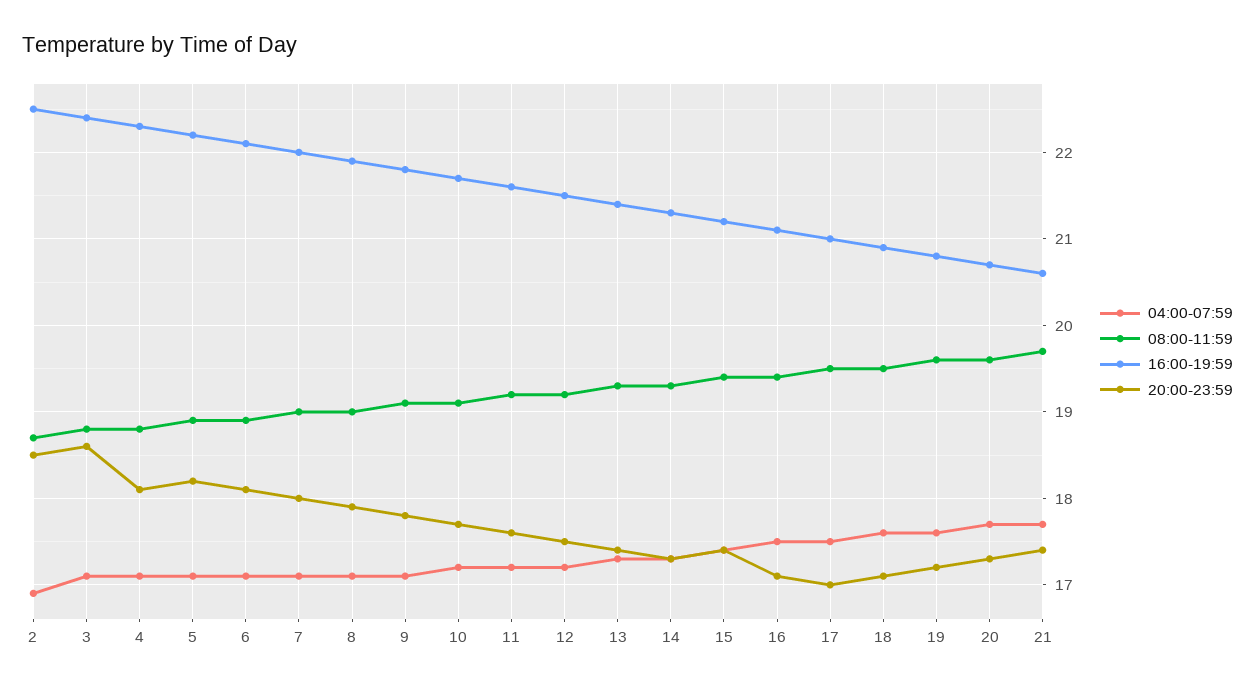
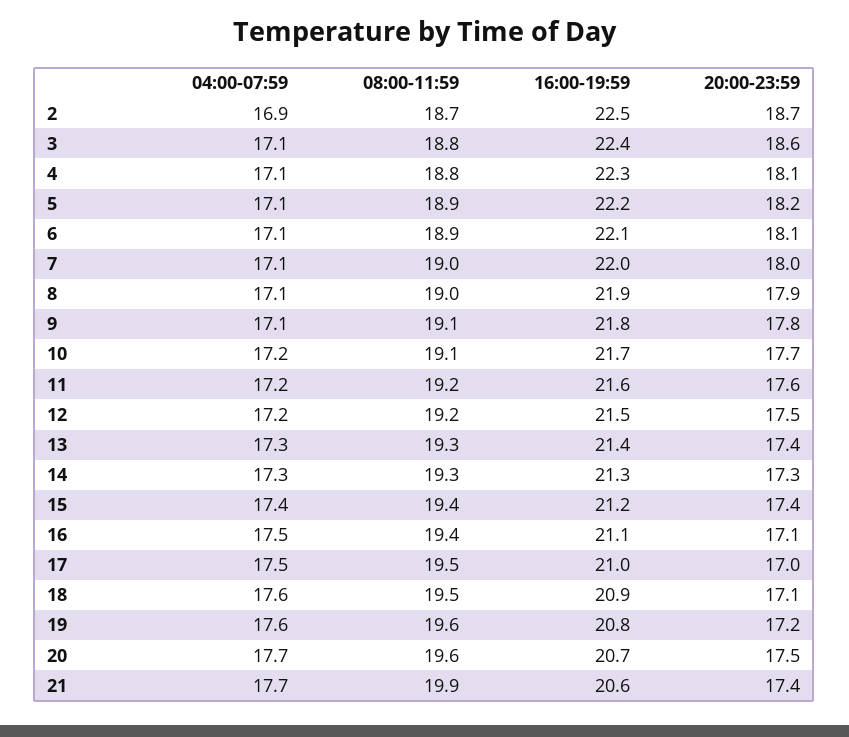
  {
    "04:00-07:59": {
      "2": 16.9,
      "3": 17.1,
      "4": 17.1,
      "5": 17.1,
      "6": 17.1,
      "7": 17.1,
      "8": 17.1,
      "9": 17.1,
      "10": 17.2,
      "11": 17.2,
      "12": 17.2,
      "13": 17.3,
      "14": 17.3,
      "15": 17.4,
      "16": 17.5,
      "17": 17.5,
      "18": 17.6,
      "19": 17.6,
      "20": 17.7,
      "21": 17.7
    },
    "08:00-11:59": {
      "2": 18.7,
      "3": 18.8,
      "4": 18.8,
      "5": 18.9,
      "6": 18.9,
      "7": 19,
      "8": 19,
      "9": 19.1,
      "10": 19.1,
      "11": 19.2,
      "12": 19.2,
      "13": 19.3,
      "14": 19.3,
      "15": 19.4,
      "16": 19.4,
      "17": 19.5,
      "18": 19.5,
      "19": 19.6,
      "20": 19.6,
-     "21": 19.7
+     "21": 19.9
    },
    "16:00-19:59": {
      "2": 22.5,
      "3": 22.4,
      "4": 22.3,
      "5": 22.2,
      "6": 22.1,
      "7": 22,
      "8": 21.9,
      "9": 21.8,
      "10": 21.7,
      "11": 21.6,
      "12": 21.5,
      "13": 21.4,
      "14": 21.3,
      "15": 21.2,
      "16": 21.1,
      "17": 21,
      "18": 20.9,
      "19": 20.8,
      "20": 20.7,
      "21": 20.6
    },
    "20:00-23:59": {
-     "2": 18.5,
+     "2": 18.7,
      "3": 18.6,
      "4": 18.1,
      "5": 18.2,
      "6": 18.1,
      "7": 18,
      "8": 17.9,
      "9": 17.8,
      "10": 17.7,
      "11": 17.6,
      "12": 17.5,
      "13": 17.4,
      "14": 17.3,
      "15": 17.4,
      "16": 17.1,
      "17": 17,
      "18": 17.1,
      "19": 17.2,
-     "20": 17.3,
+     "20": 17.5,
      "21": 17.4
    }
  }

